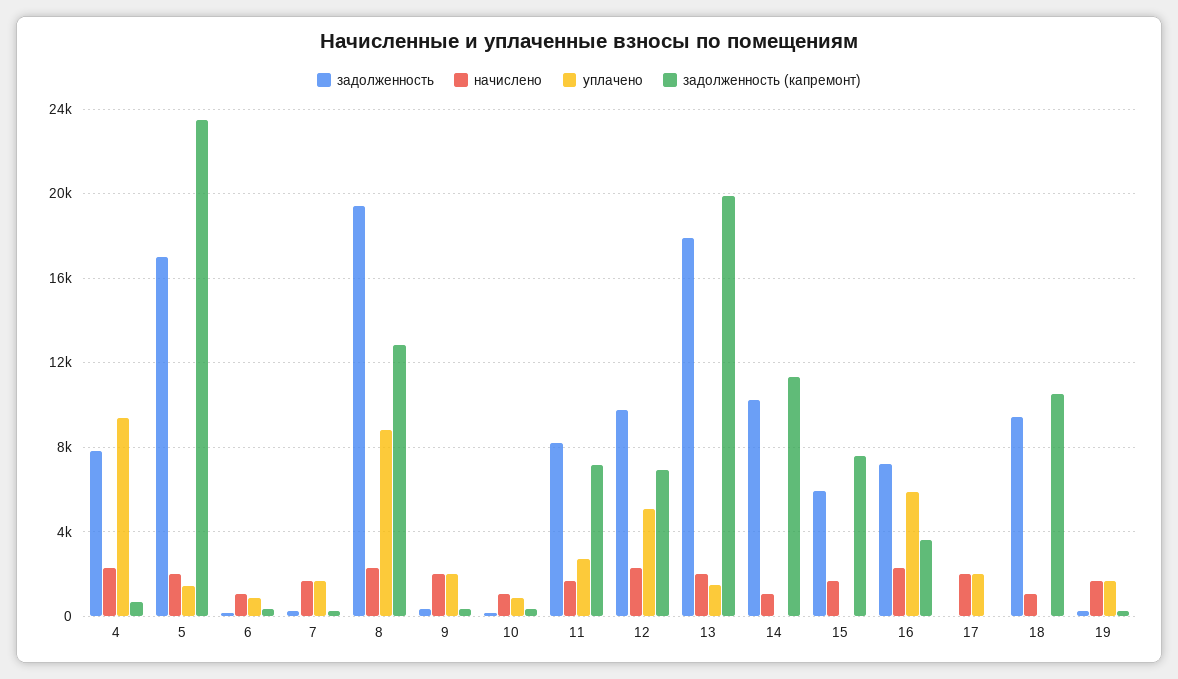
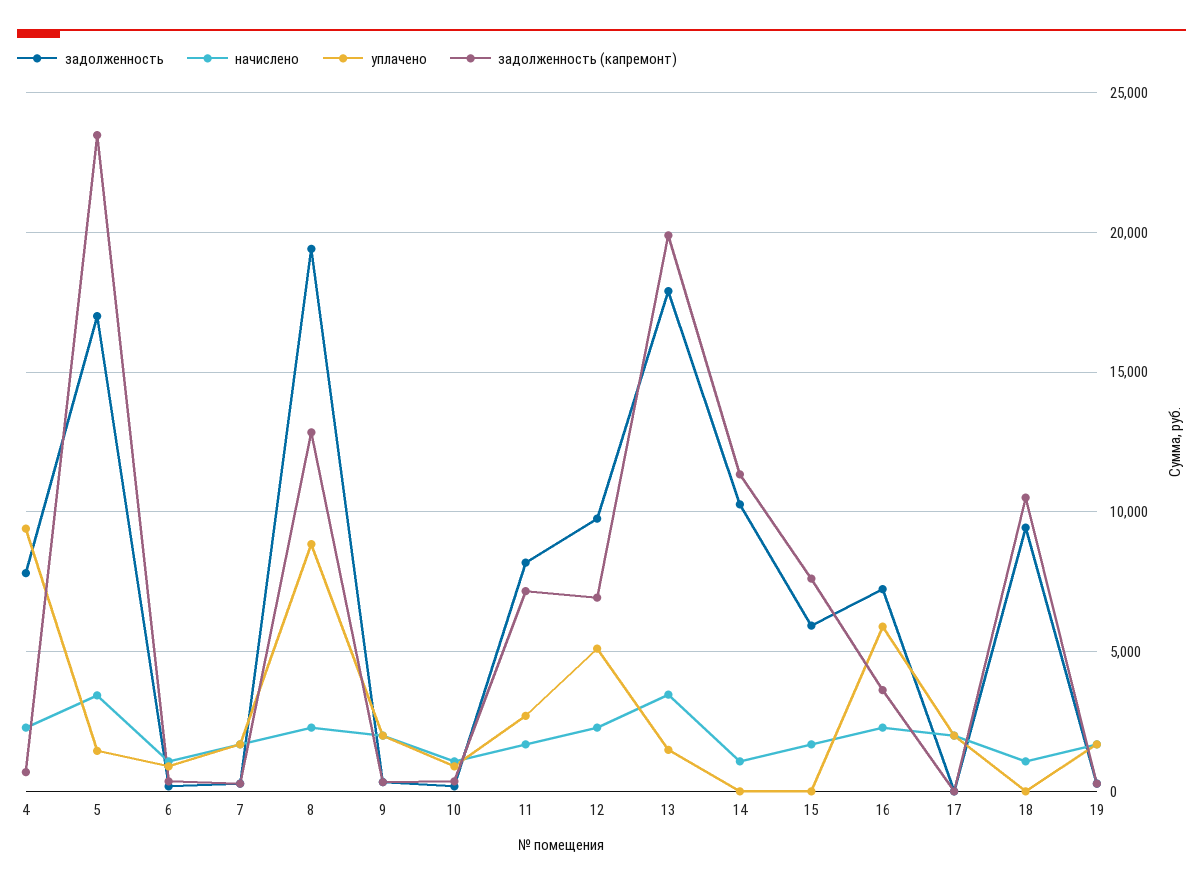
  {
    "задолженность": {
      "4": 8000,
      "5": 17000,
      "6": 0,
      "7": 500,
      "8": 19500,
      "9": 500,
      "10": 0,
      "11": 8000,
      "12": 10000,
      "13": 18000,
      "14": 10500,
      "15": 6000,
      "16": 7000,
      "17": 0,
      "18": 9500,
      "19": 500
    },
    "начислено": {
      "4": 2500,
-     "5": 2000,
+     "5": 3500,
      "6": 1000,
      "7": 1500,
      "8": 2500,
      "9": 2000,
      "10": 1000,
      "11": 1500,
      "12": 2500,
-     "13": 2000,
+     "13": 3500,
      "14": 1000,
      "15": 1500,
      "16": 2500,
      "17": 2000,
      "18": 1000,
      "19": 1500
    },
    "уплачено": {
      "4": 9500,
      "5": 1500,
      "6": 1000,
      "7": 1500,
      "8": 9000,
      "9": 2000,
      "10": 1000,
      "11": 2500,
      "12": 5000,
      "13": 1500,
      "14": 0,
      "15": 0,
      "16": 6000,
      "17": 2000,
      "18": 0,
      "19": 1500
    },
    "задолженность (капремонт)": {
      "4": 500,
      "5": 23500,
      "6": 500,
      "7": 500,
      "8": 13000,
      "9": 500,
      "10": 500,
      "11": 7000,
      "12": 7000,
      "13": 20000,
      "14": 11500,
      "15": 7500,
      "16": 3500,
      "17": 0,
      "18": 10500,
      "19": 500
    }
  }

